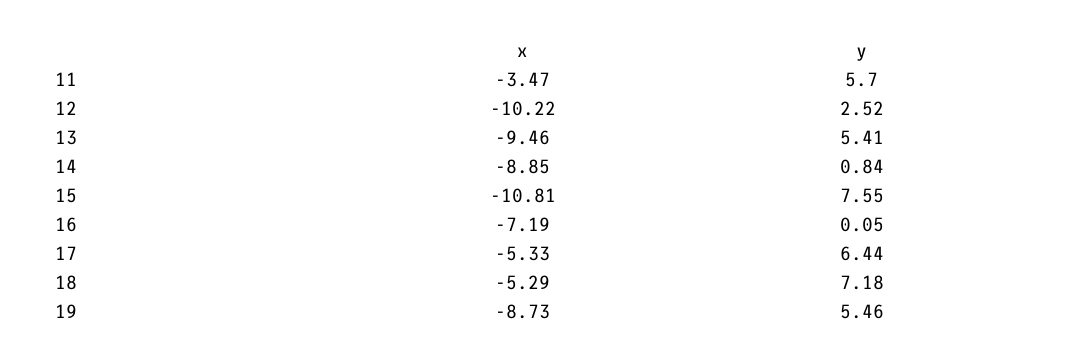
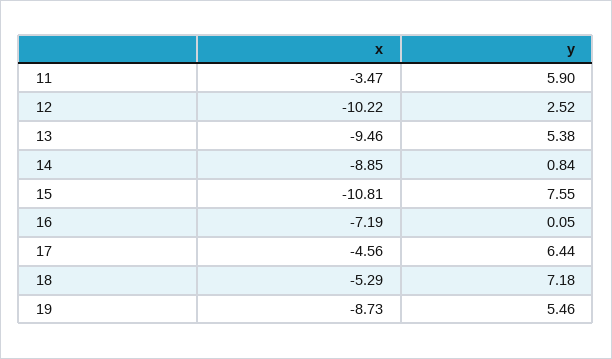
  {
    "x": {
      "11": -3.47,
      "12": -10.22,
      "13": -9.46,
      "14": -8.85,
      "15": -10.81,
      "16": -7.19,
-     "17": -5.33,
+     "17": -4.56,
      "18": -5.29,
      "19": -8.73
    },
    "y": {
-     "11": 5.7,
+     "11": 5.9,
      "12": 2.52,
-     "13": 5.41,
+     "13": 5.38,
      "14": 0.84,
      "15": 7.55,
      "16": 0.05,
      "17": 6.44,
      "18": 7.18,
      "19": 5.46
    }
  }

